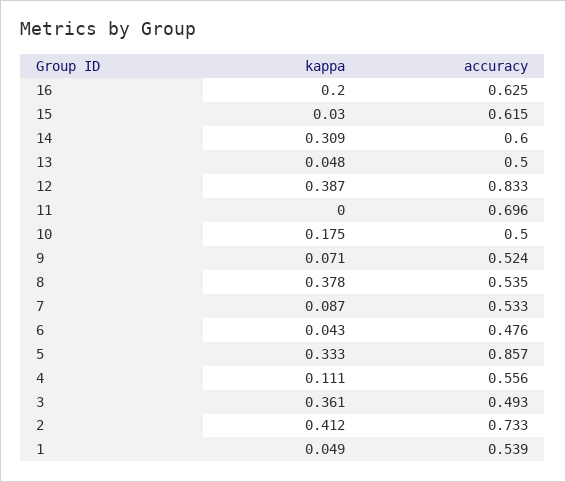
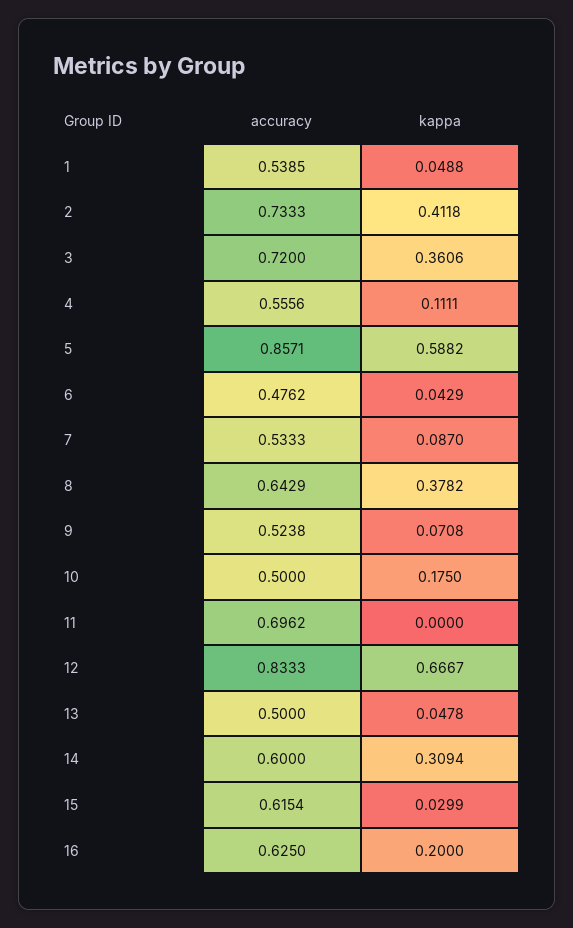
  {
    "kappa": {
      "16": 0.2,
      "15": 0.0299,
      "14": 0.3094,
      "13": 0.0478,
-     "12": 0.387,
+     "12": 0.6667,
      "11": 0,
      "10": 0.175,
      "9": 0.0708,
      "8": 0.3782,
      "7": 0.087,
      "6": 0.0429,
-     "5": 0.333,
+     "5": 0.5882,
      "4": 0.1111,
      "3": 0.3606,
      "2": 0.4118,
      "1": 0.0488
    },
    "accuracy": {
      "16": 0.625,
      "15": 0.6154,
      "14": 0.6,
      "13": 0.5,
      "12": 0.8333,
      "11": 0.6962,
      "10": 0.5,
      "9": 0.5238,
-     "8": 0.535,
+     "8": 0.6429,
      "7": 0.5333,
      "6": 0.4762,
      "5": 0.8571,
      "4": 0.5556,
-     "3": 0.493,
+     "3": 0.72,
      "2": 0.7333,
      "1": 0.5385
    }
  }

